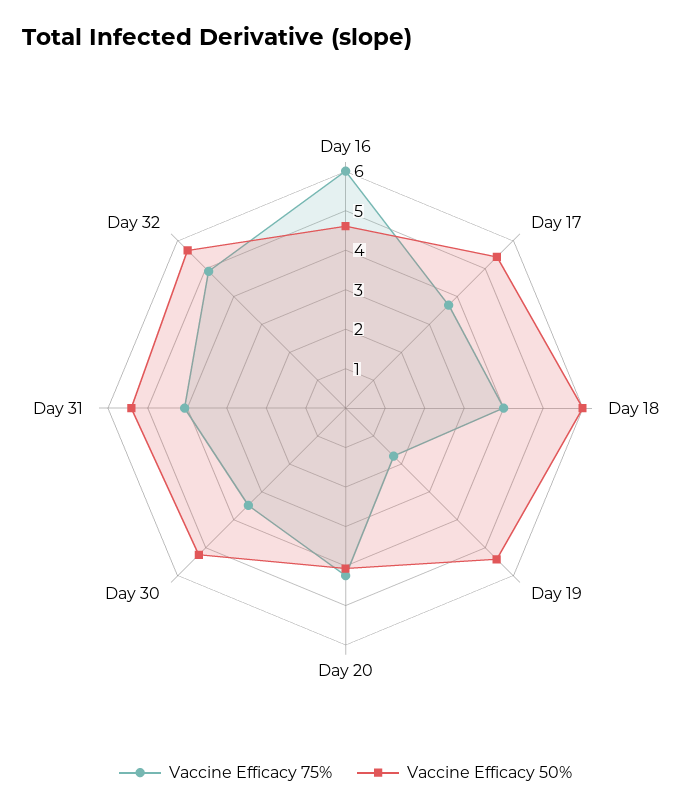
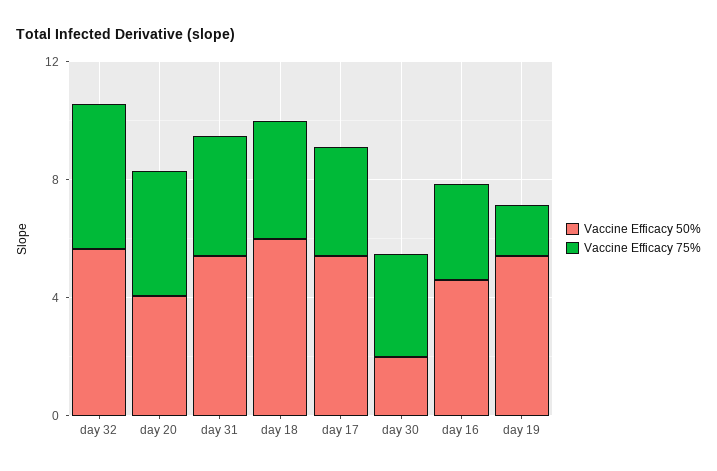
  {
    "Vaccine Efficacy 75%": {
-     "Day 16": 6,
+     "Day 16": 3,
      "Day 17": 3.75,
      "Day 18": 4,
      "Day 19": 1.75,
      "Day 20": 4.25,
      "Day 30": 3.5,
      "Day 31": 4,
      "Day 32": 5
    },
    "Vaccine Efficacy 50%": {
      "Day 16": 4.5,
      "Day 17": 5.5,
      "Day 18": 6,
      "Day 19": 5.5,
      "Day 20": 4,
-     "Day 30": 5.25,
+     "Day 30": 2,
      "Day 31": 5.5,
      "Day 32": 5.75
    }
  }

